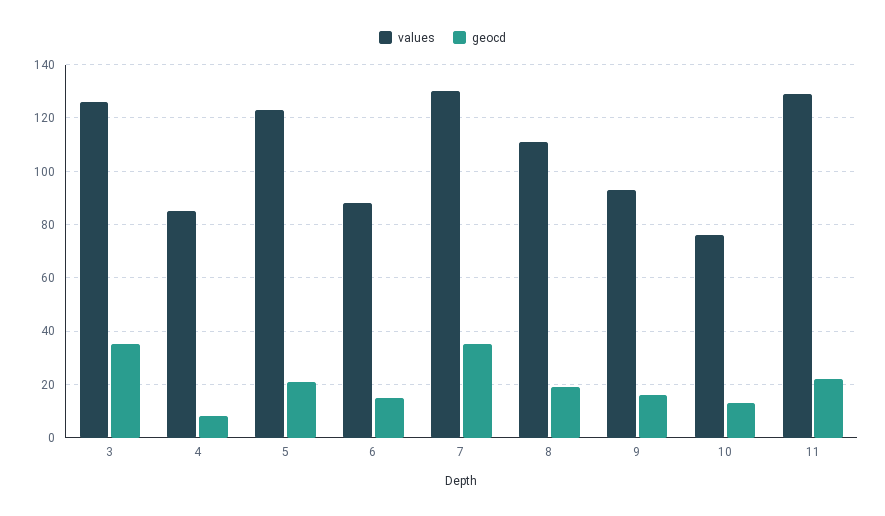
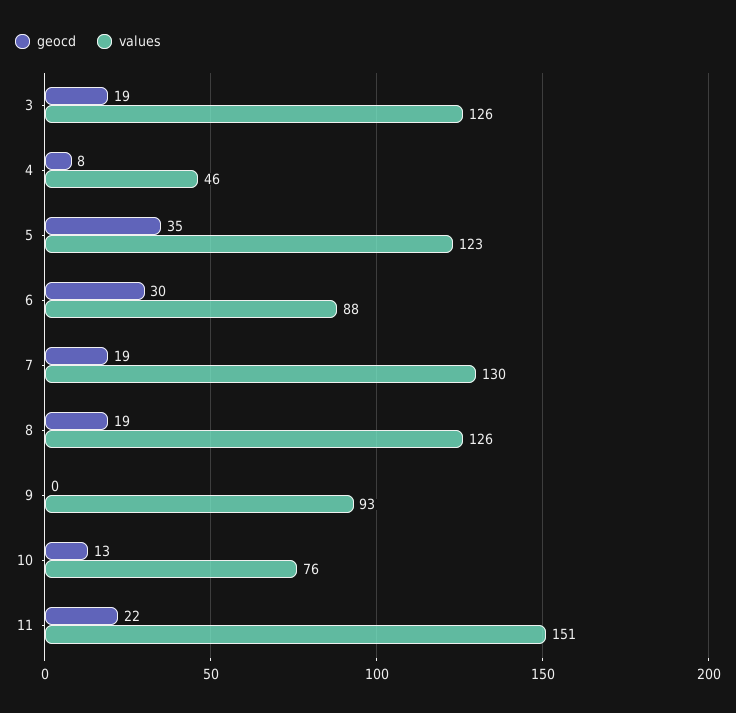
  {
    "values": {
      "3": 126,
-     "4": 85,
+     "4": 46,
      "5": 123,
      "6": 88,
      "7": 130,
-     "8": 110,
+     "8": 126,
      "9": 93,
      "10": 76,
-     "11": 130
+     "11": 151
    },
    "geocd": {
-     "3": 35,
+     "3": 19,
      "4": 8,
-     "5": 20,
+     "5": 35,
-     "6": 15,
+     "6": 30,
-     "7": 35,
+     "7": 19,
      "8": 19,
-     "9": 15,
+     "9": 0,
      "10": 13,
      "11": 22
    }
  }

